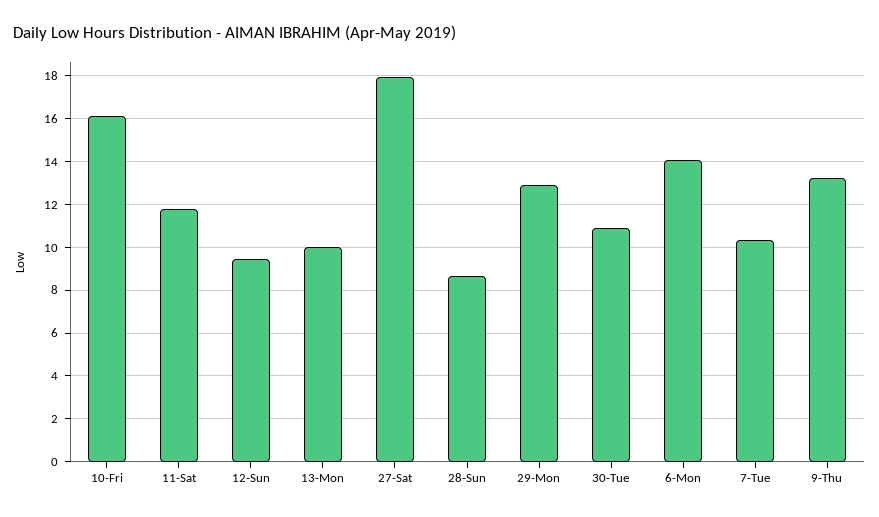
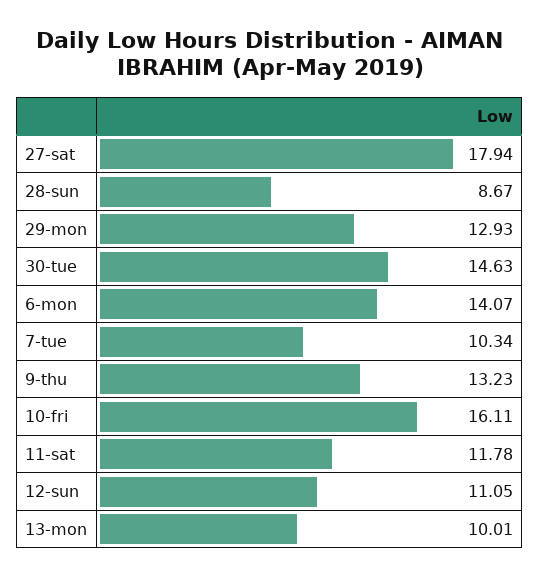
  {
    "10-Fri": 16.11,
    "11-Sat": 11.78,
-   "12-Sun": 9.5,
+   "12-Sun": 11.05,
    "13-Mon": 10.01,
    "27-Sat": 17.94,
    "28-Sun": 8.67,
    "29-Mon": 12.93,
-   "30-Tue": 11,
+   "30-Tue": 14.63,
    "6-Mon": 14.07,
    "7-Tue": 10.34,
    "9-Thu": 13.23
  }

